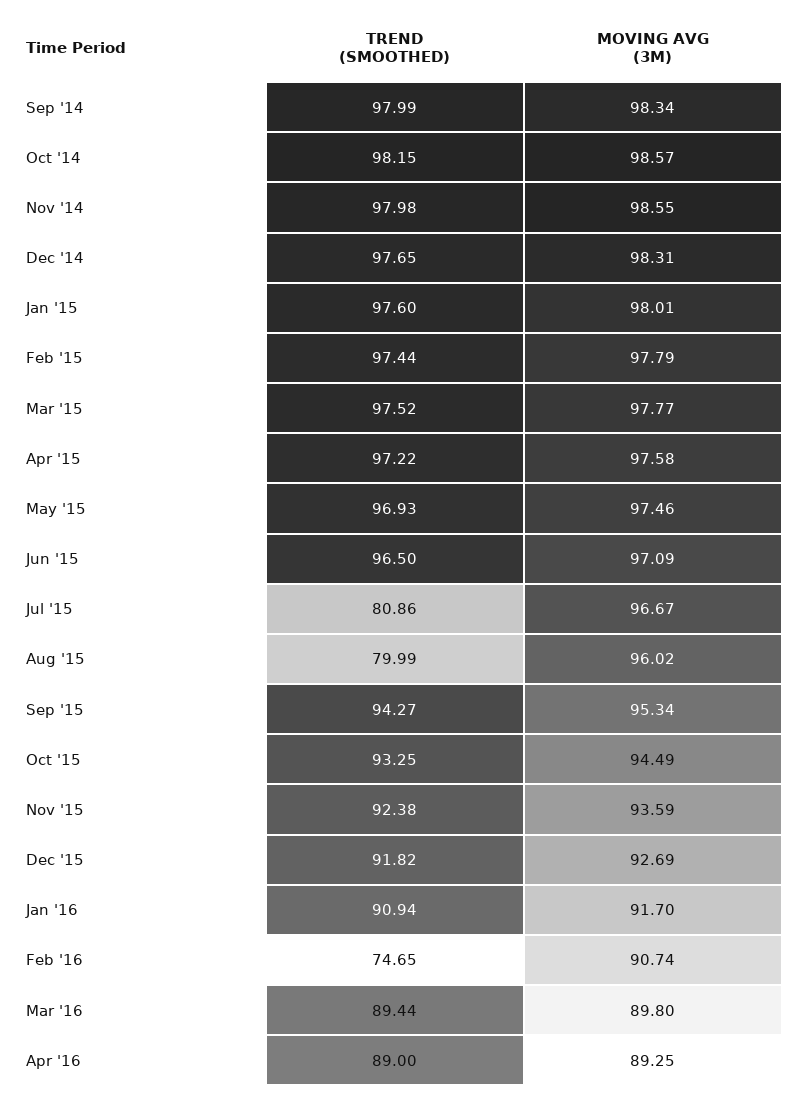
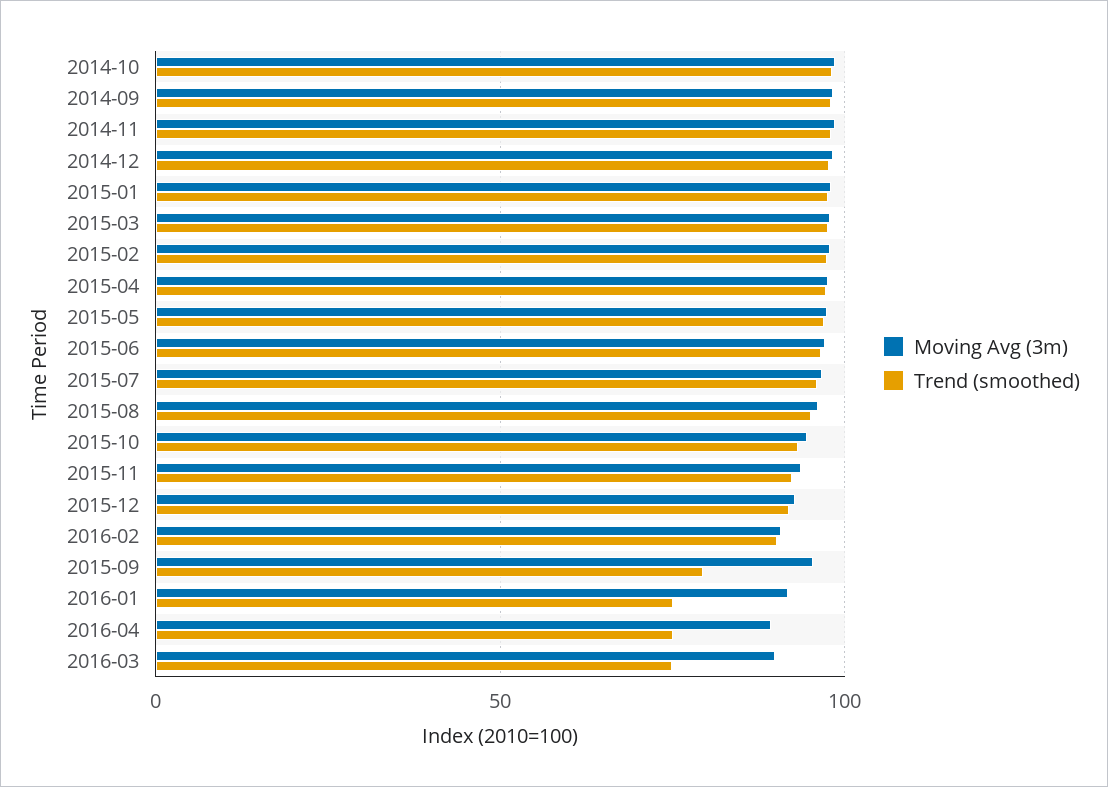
  {
    "TREND (SMOOTHED)": {
      "Sep '14": 97.99,
      "Oct '14": 98.15,
      "Nov '14": 97.98,
      "Dec '14": 97.65,
      "Jan '15": 97.6,
      "Feb '15": 97.44,
      "Mar '15": 97.52,
      "Apr '15": 97.22,
      "May '15": 96.93,
      "Jun '15": 96.5,
-     "Jul '15": 80.86,
+     "Jul '15": 95,
-     "Aug '15": 79.99,
+     "Aug '15": 95,
-     "Sep '15": 94.27,
+     "Sep '15": 80,
      "Oct '15": 93.25,
      "Nov '15": 92.38,
      "Dec '15": 91.82,
-     "Jan '16": 90.94,
+     "Jan '16": 75,
-     "Feb '16": 74.65,
+     "Feb '16": 90,
-     "Mar '16": 89.44,
+     "Mar '16": 75,
-     "Apr '16": 89
+     "Apr '16": 75
    },
    "MOVING AVG (3M)": {
      "Sep '14": 98.34,
      "Oct '14": 98.57,
      "Nov '14": 98.55,
      "Dec '14": 98.31,
      "Jan '15": 98.01,
      "Feb '15": 97.79,
      "Mar '15": 97.77,
      "Apr '15": 97.58,
      "May '15": 97.46,
      "Jun '15": 97.09,
      "Jul '15": 96.67,
      "Aug '15": 96.02,
      "Sep '15": 95.34,
      "Oct '15": 94.49,
      "Nov '15": 93.59,
      "Dec '15": 92.69,
      "Jan '16": 91.7,
      "Feb '16": 90.74,
      "Mar '16": 89.8,
      "Apr '16": 89.25
    }
  }

